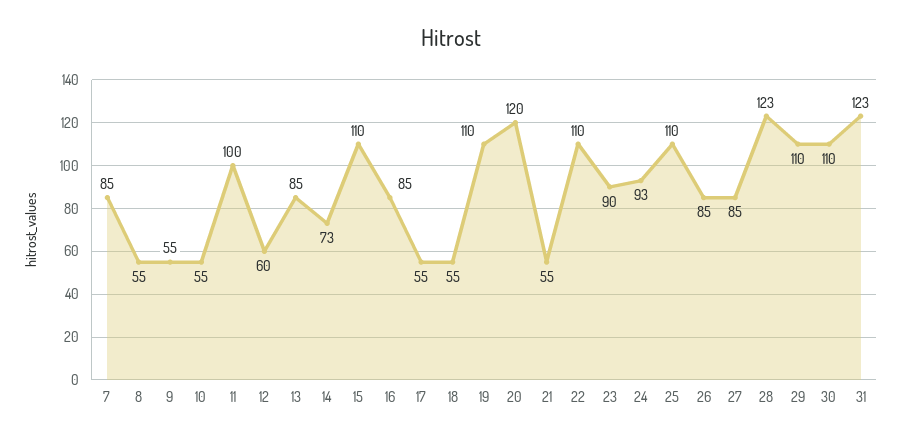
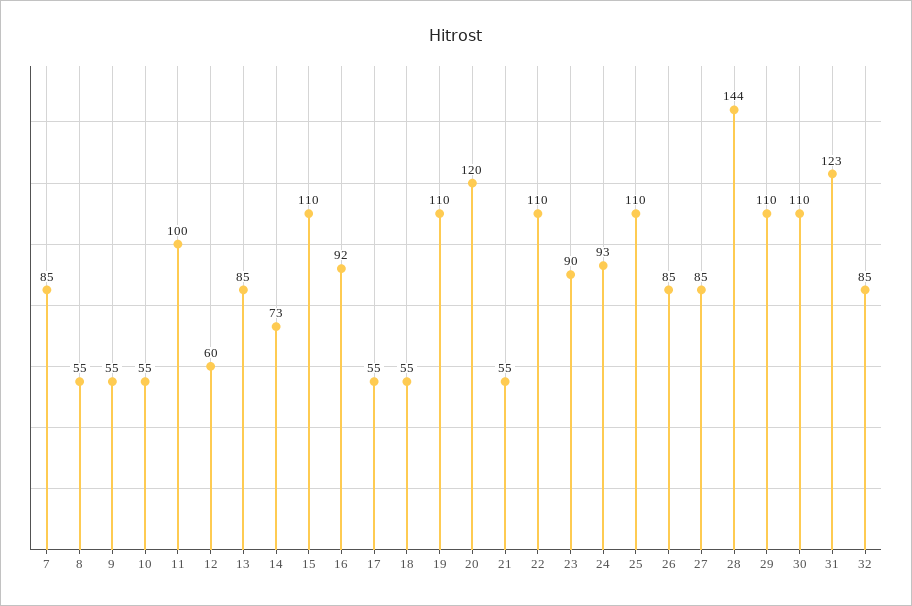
  {
    "7": 85,
    "8": 55,
    "9": 55,
    "10": 55,
    "11": 100,
    "12": 60,
    "13": 85,
    "14": 73,
    "15": 110,
-   "16": 85,
+   "16": 92,
    "17": 55,
    "18": 55,
    "19": 110,
    "20": 120,
    "21": 55,
    "22": 110,
    "23": 90,
    "24": 93,
    "25": 110,
    "26": 85,
    "27": 85,
-   "28": 123,
+   "28": 144,
    "29": 110,
    "30": 110,
-   "31": 123
+   "31": 123,
+   "32": 85
  }

